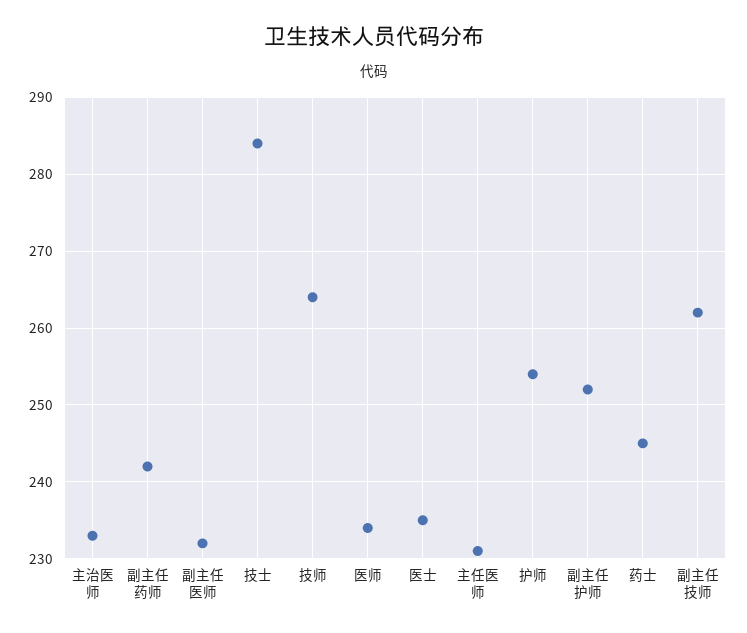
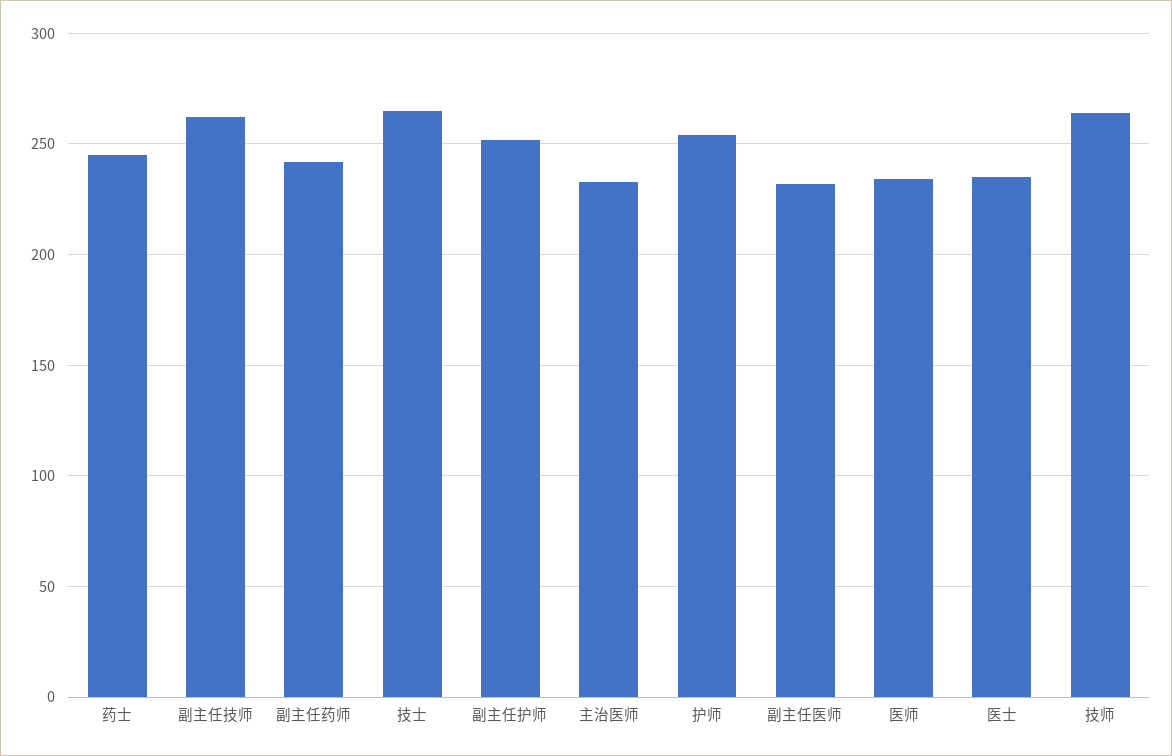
  {
    "主治医师": 233,
    "副主任药师": 242,
    "副主任医师": 232,
-   "技士": 284,
+   "技士": 265,
    "技师": 264,
    "医师": 234,
    "医士": 235,
-   "主任医师": 231,
    "护师": 254,
    "副主任护师": 252,
    "药士": 245,
    "副主任技师": 262
  }

